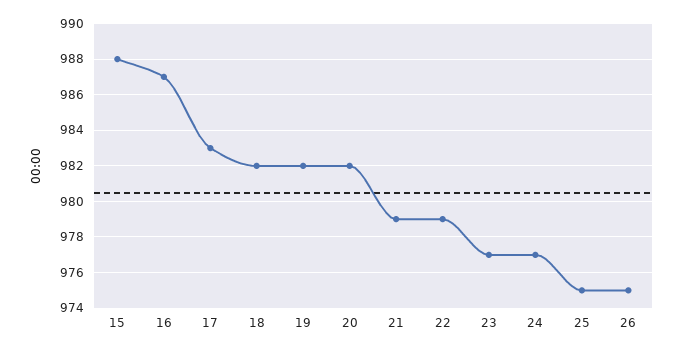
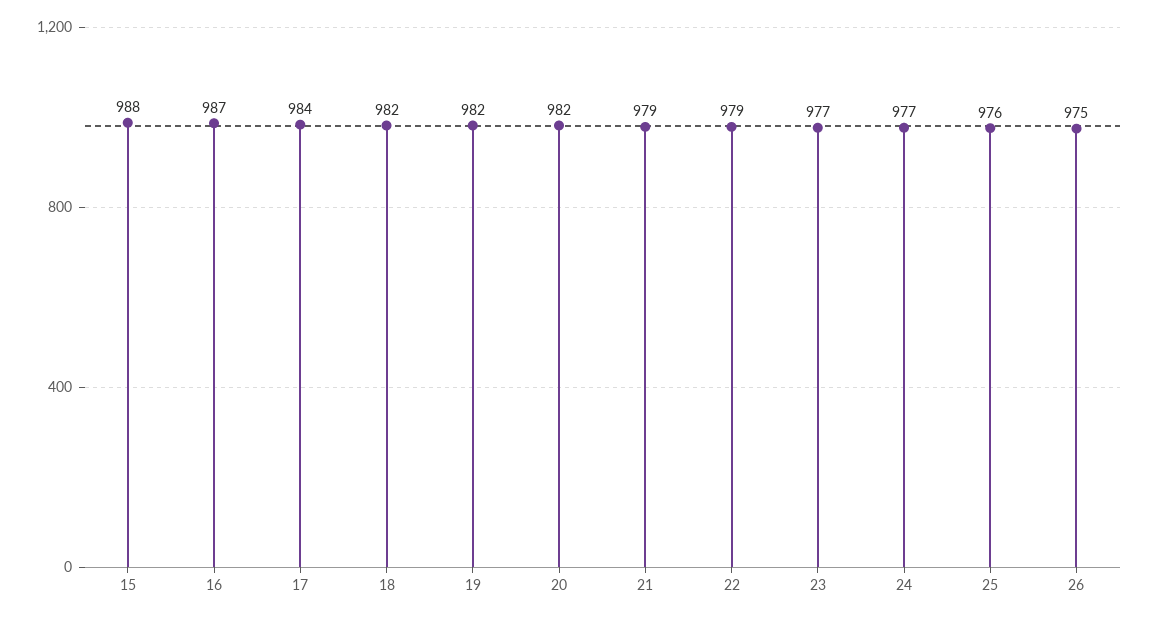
  {
    "15": 988,
    "16": 987,
-   "17": 983,
+   "17": 984,
    "18": 982,
    "19": 982,
    "20": 982,
    "21": 979,
    "22": 979,
    "23": 977,
    "24": 977,
-   "25": 975,
+   "25": 976,
    "26": 975
  }

